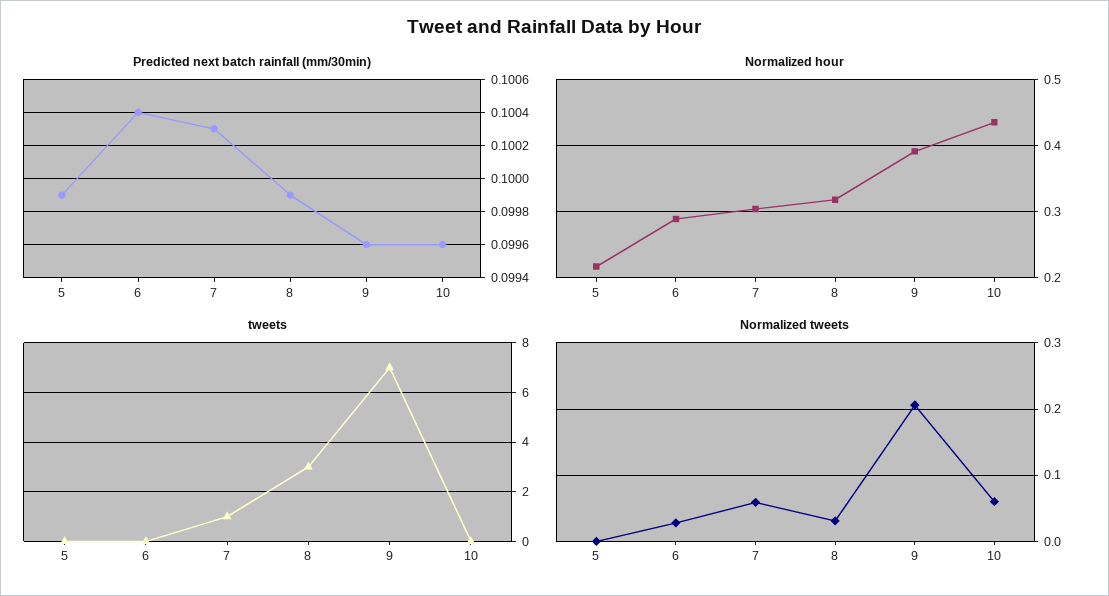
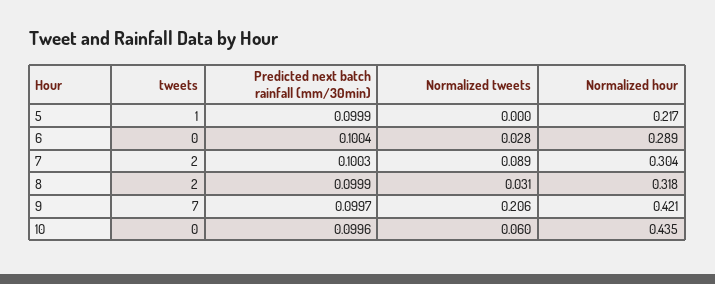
  {
    "Predicted next batch rainfall (mm/30min)": {
      "5": 0.0999,
      "6": 0.1004,
      "7": 0.1003,
      "8": 0.0999,
-     "9": 0.0996,
+     "9": 0.0997,
      "10": 0.0996
    },
    "Normalized hour": {
      "5": 0.217,
      "6": 0.289,
      "7": 0.304,
      "8": 0.318,
-     "9": 0.39,
+     "9": 0.421,
      "10": 0.435
    },
    "tweets": {
-     "5": 0,
+     "5": 1,
      "6": 0,
-     "7": 1,
+     "7": 2,
-     "8": 3,
+     "8": 2,
      "9": 7,
      "10": 0
    },
    "Normalized tweets": {
      "5": 0,
      "6": 0.028,
-     "7": 0.06,
+     "7": 0.089,
      "8": 0.031,
      "9": 0.206,
      "10": 0.06
    }
  }

